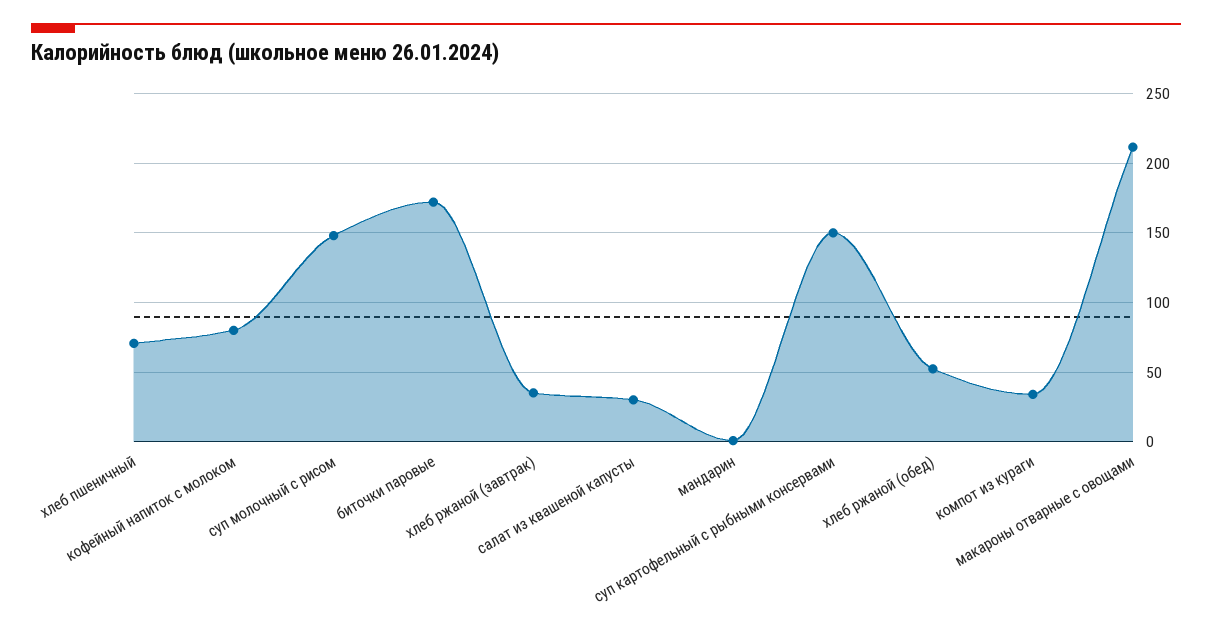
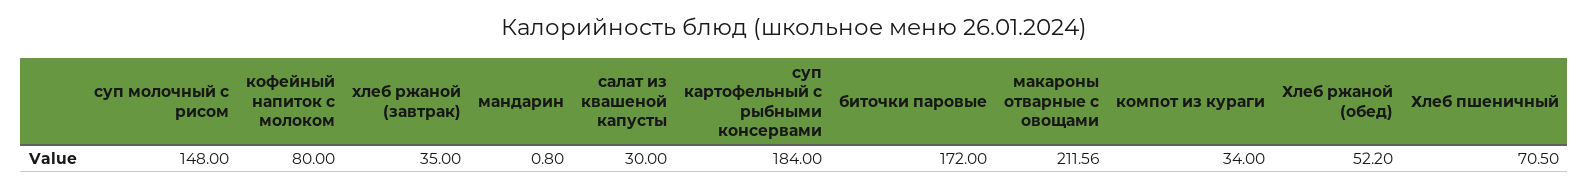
  {
    "хлеб пшеничный": 70.5,
    "кофейный напиток с молоком": 80,
    "суп молочный с рисом": 148,
    "биточки паровые": 172,
    "хлеб ржаной (завтрак)": 35,
    "салат из квашеной капусты": 30,
    "мандарин": 0.8,
-   "суп картофельный с рыбными консервами": 150,
+   "суп картофельный с рыбными консервами": 184,
    "хлеб ржаной (обед)": 52.2,
    "компот из кураги": 34,
    "макароны отварные с овощами": 211.56
  }

